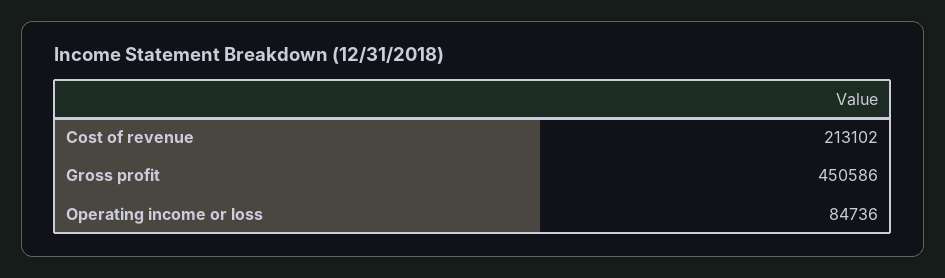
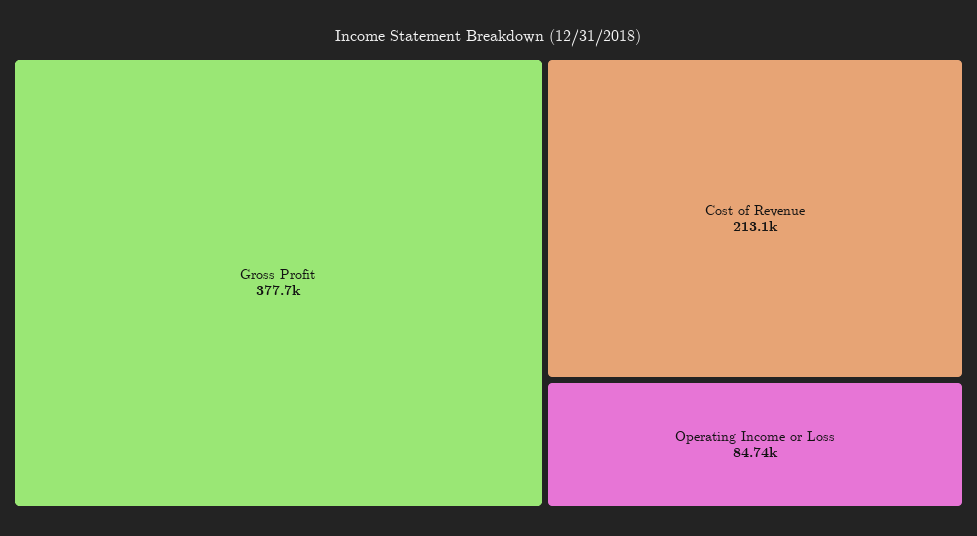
  {
    "Cost of revenue": 213102,
-   "Gross profit": 450586,
+   "Gross profit": 377700,
    "Operating income or loss": 84736
  }

